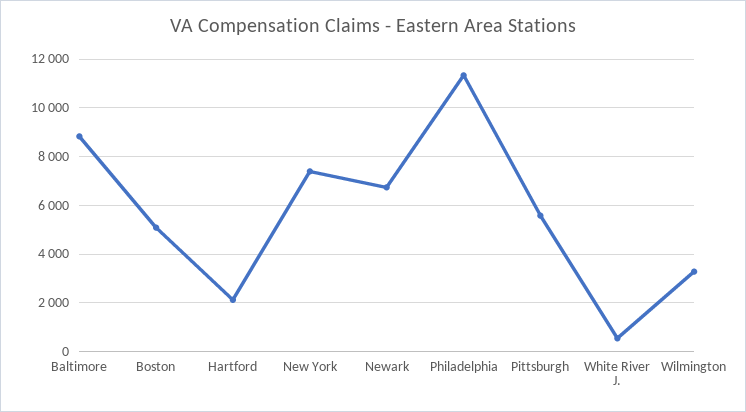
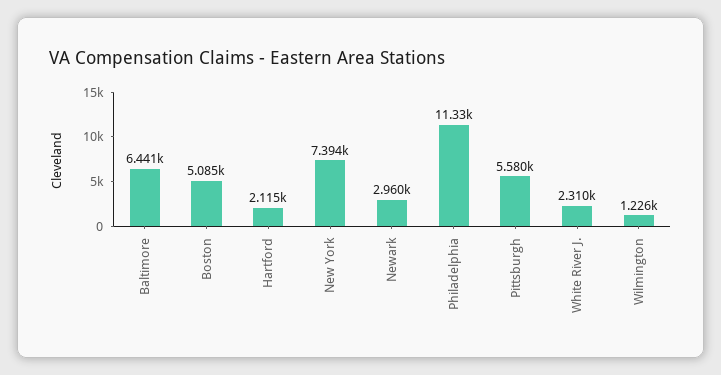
  {
-   "Baltimore": 8750,
+   "Baltimore": 6441,
    "Boston": 5085,
    "Hartford": 2115,
    "New York": 7394,
-   "Newark": 6750,
+   "Newark": 2960,
    "Philadelphia": 11330,
    "Pittsburgh": 5580,
-   "White River J.": 500,
+   "White River J.": 2310,
-   "Wilmington": 3250
+   "Wilmington": 1226
  }

